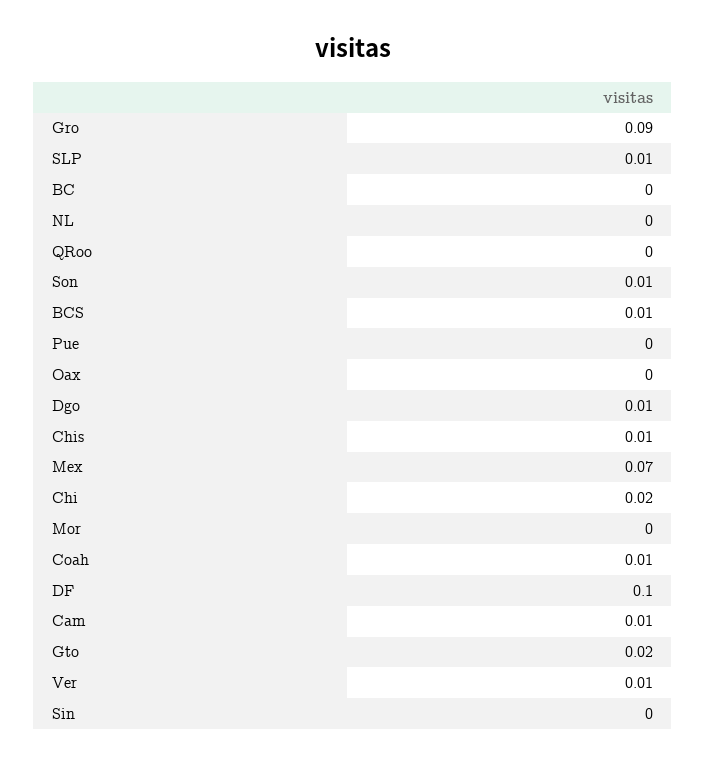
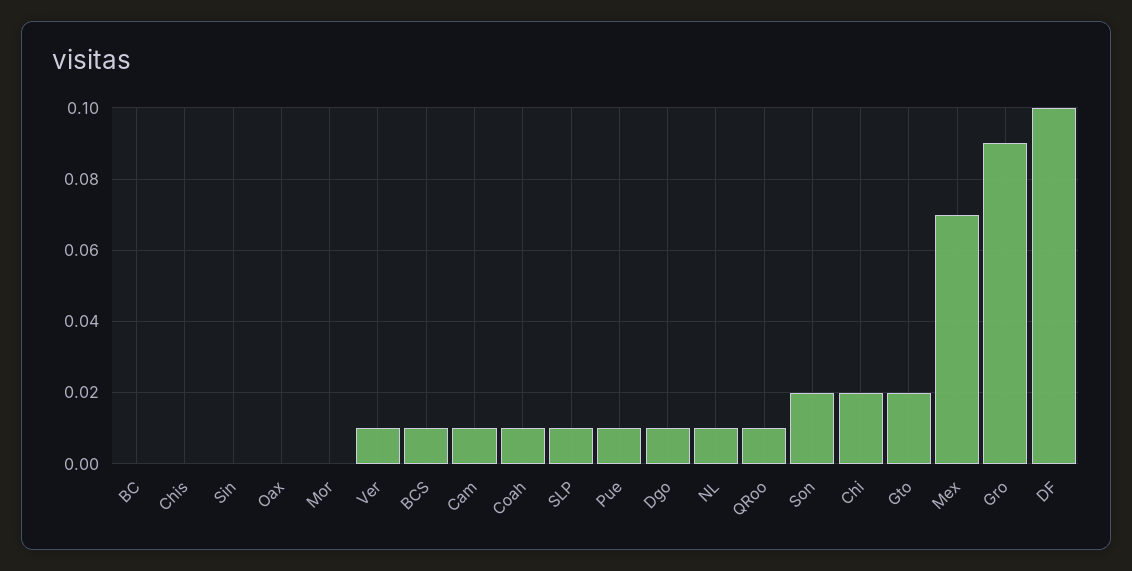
  {
    "Gro": 0.09,
    "SLP": 0.01,
    "BC": 0,
-   "NL": 0,
+   "NL": 0.01,
-   "QRoo": 0,
+   "QRoo": 0.01,
-   "Son": 0.01,
+   "Son": 0.02,
    "BCS": 0.01,
-   "Pue": 0,
+   "Pue": 0.01,
    "Oax": 0,
    "Dgo": 0.01,
-   "Chis": 0.01,
+   "Chis": 0,
    "Mex": 0.07,
    "Chi": 0.02,
    "Mor": 0,
    "Coah": 0.01,
    "DF": 0.1,
    "Cam": 0.01,
    "Gto": 0.02,
    "Ver": 0.01,
    "Sin": 0
  }

